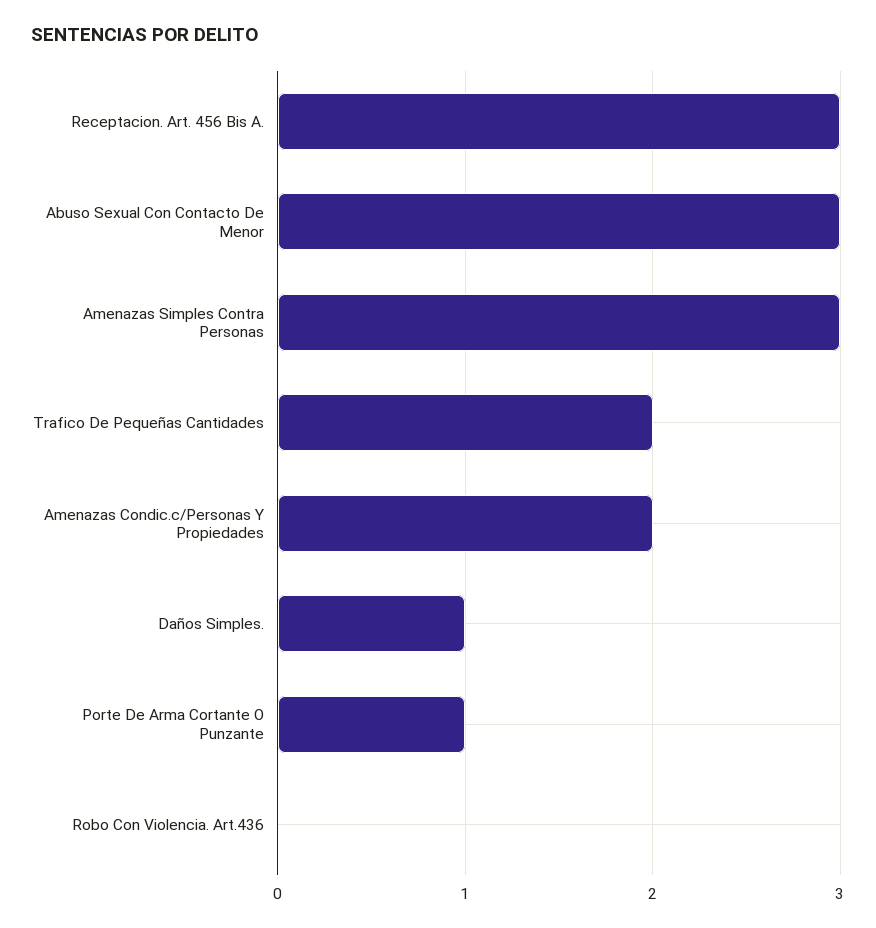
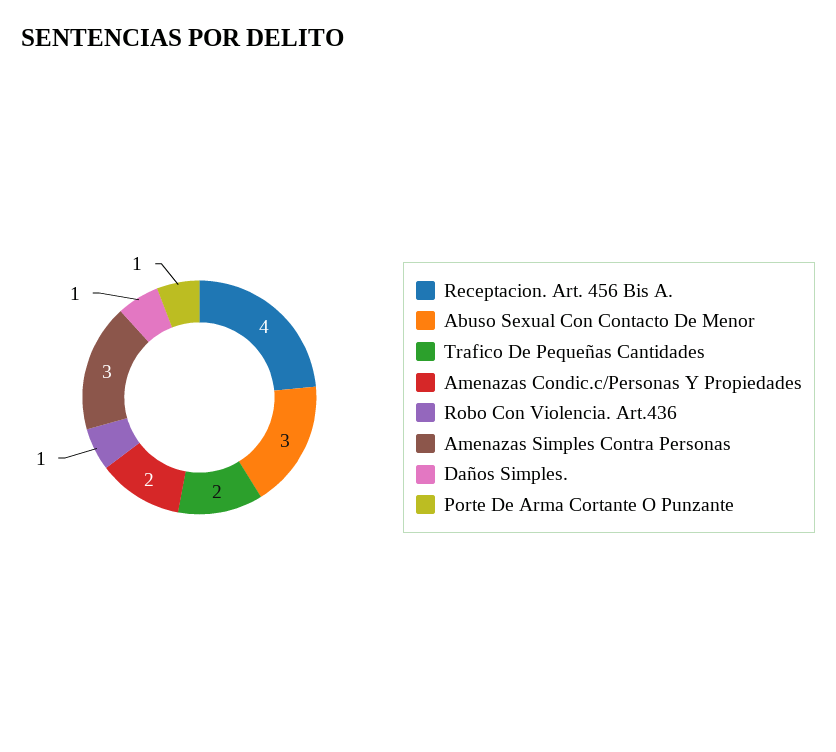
  {
-   "Receptacion. Art. 456 Bis A.": 3,
+   "Receptacion. Art. 456 Bis A.": 4,
    "Abuso Sexual Con Contacto De Menor": 3,
    "Amenazas Simples Contra Personas": 3,
    "Trafico De Pequeñas Cantidades": 2,
    "Amenazas Condic.c/Personas Y Propiedades": 2,
    "Daños Simples.": 1,
    "Porte De Arma Cortante O Punzante": 1,
-   "Robo Con Violencia. Art.436": 0
+   "Robo Con Violencia. Art.436": 1
  }

